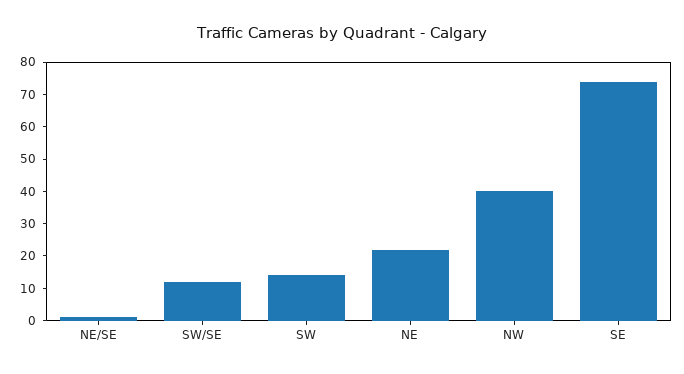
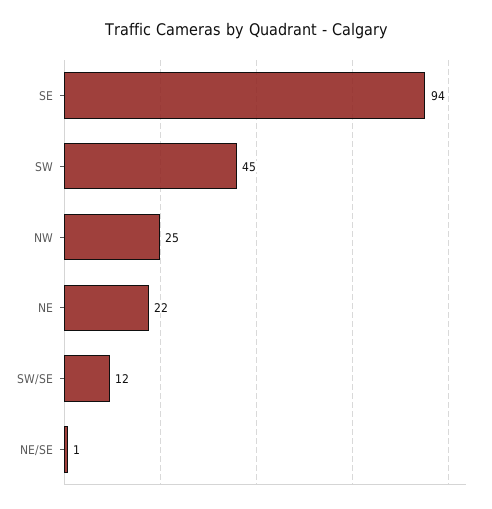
  {
    "NE/SE": 1,
    "SW/SE": 12,
-   "SW": 15,
+   "SW": 45,
    "NE": 22,
-   "NW": 40,
+   "NW": 25,
-   "SE": 75
+   "SE": 94
  }

